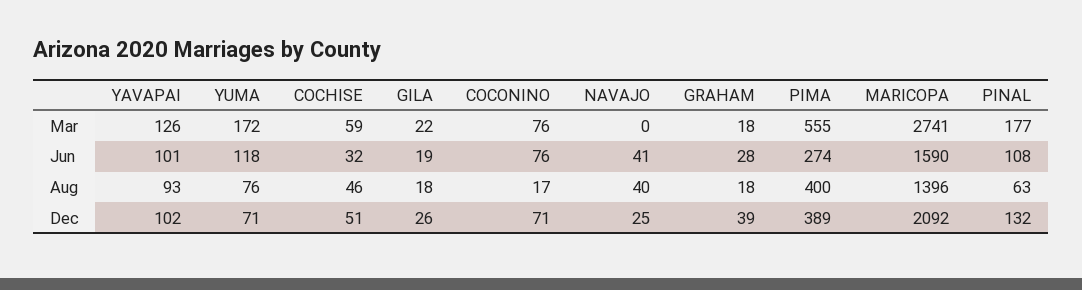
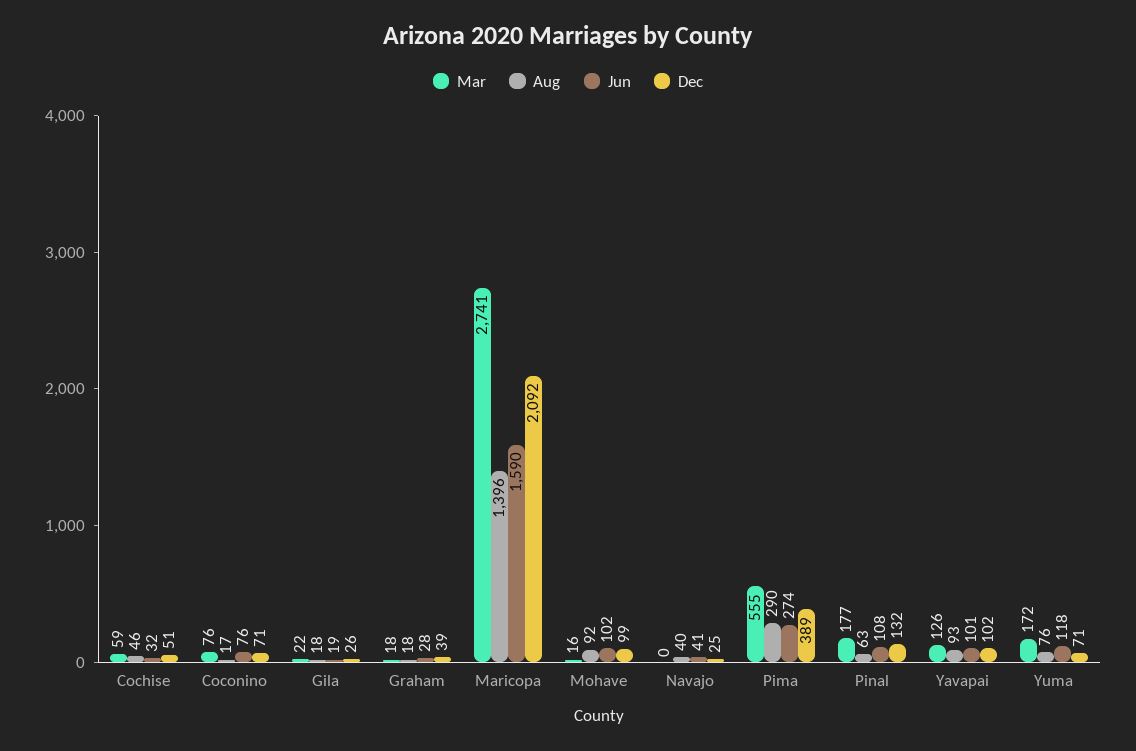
  {
    "Mar": {
      "YAVAPAI": 126,
      "YUMA": 172,
      "COCHISE": 59,
      "GILA": 22,
      "COCONINO": 76,
      "NAVAJO": 0,
      "GRAHAM": 18,
      "PIMA": 555,
      "MARICOPA": 2741,
-     "PINAL": 177
+     "PINAL": 177,
+     "Mohave": 16
    },
    "Jun": {
      "YAVAPAI": 101,
      "YUMA": 118,
      "COCHISE": 32,
      "GILA": 19,
      "COCONINO": 76,
      "NAVAJO": 41,
      "GRAHAM": 28,
      "PIMA": 274,
      "MARICOPA": 1590,
-     "PINAL": 108
+     "PINAL": 108,
+     "Mohave": 102
    },
    "Aug": {
      "YAVAPAI": 93,
      "YUMA": 76,
      "COCHISE": 46,
      "GILA": 18,
      "COCONINO": 17,
      "NAVAJO": 40,
      "GRAHAM": 18,
-     "PIMA": 400,
+     "PIMA": 290,
      "MARICOPA": 1396,
-     "PINAL": 63
+     "PINAL": 63,
+     "Mohave": 92
    },
    "Dec": {
      "YAVAPAI": 102,
      "YUMA": 71,
      "COCHISE": 51,
      "GILA": 26,
      "COCONINO": 71,
      "NAVAJO": 25,
      "GRAHAM": 39,
      "PIMA": 389,
      "MARICOPA": 2092,
-     "PINAL": 132
+     "PINAL": 132,
+     "Mohave": 99
    }
  }

